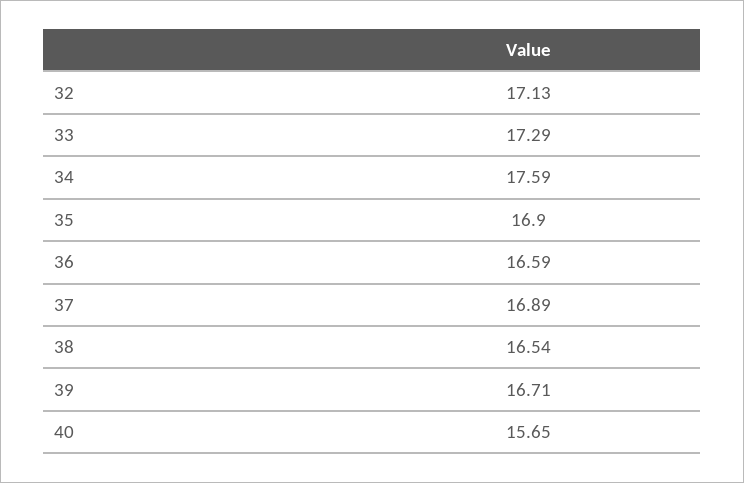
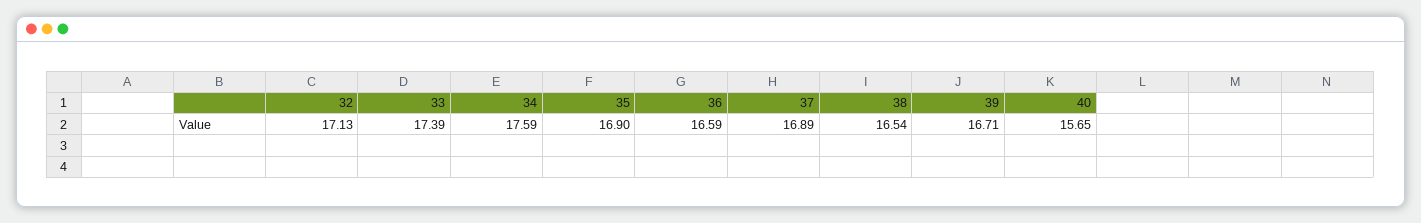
  {
    "32": 17.13,
-   "33": 17.29,
+   "33": 17.39,
    "34": 17.59,
    "35": 16.9,
    "36": 16.59,
    "37": 16.89,
    "38": 16.54,
    "39": 16.71,
    "40": 15.65
  }

